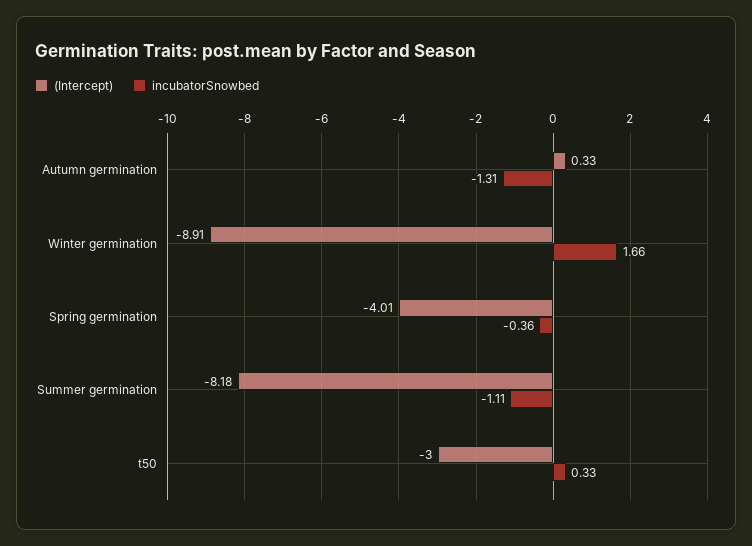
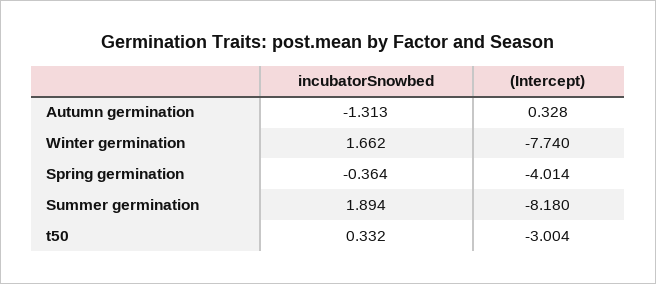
  {
    "(Intercept)": {
      "Autumn germination": 0.328,
-     "Winter germination": -8.91,
+     "Winter germination": -7.74,
      "Spring germination": -4.014,
      "Summer germination": -8.18,
      "t50": -3.004
    },
    "incubatorSnowbed": {
      "Autumn germination": -1.313,
      "Winter germination": 1.662,
      "Spring germination": -0.364,
-     "Summer germination": -1.11,
+     "Summer germination": 1.894,
      "t50": 0.332
    }
  }

